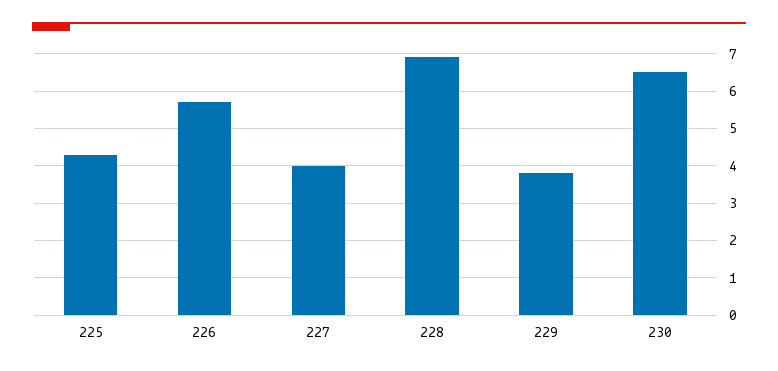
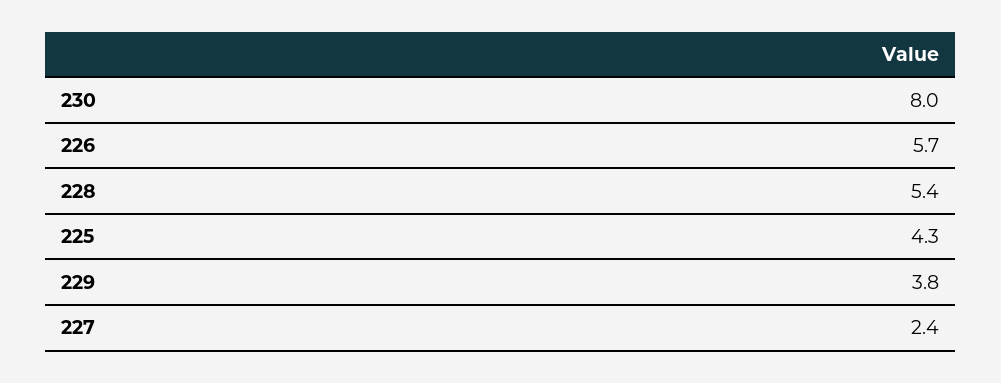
  {
    "225": 4.3,
    "226": 5.7,
-   "227": 4,
+   "227": 2.4,
-   "228": 7,
+   "228": 5.4,
    "229": 3.8,
-   "230": 6.5
+   "230": 8
  }

